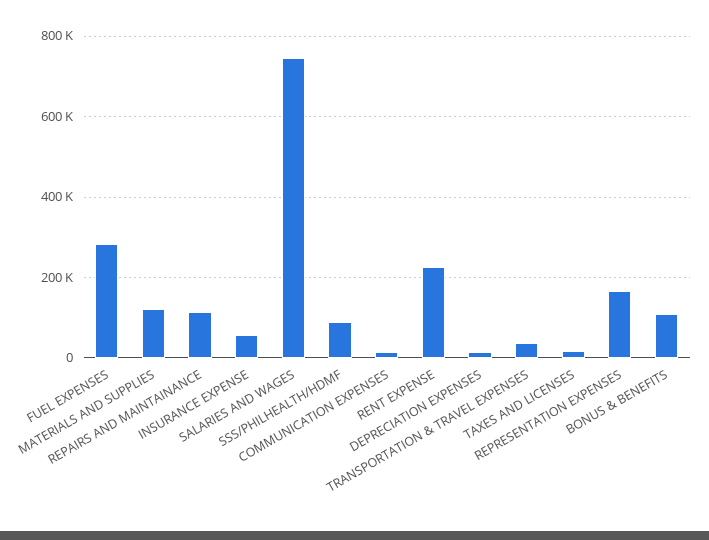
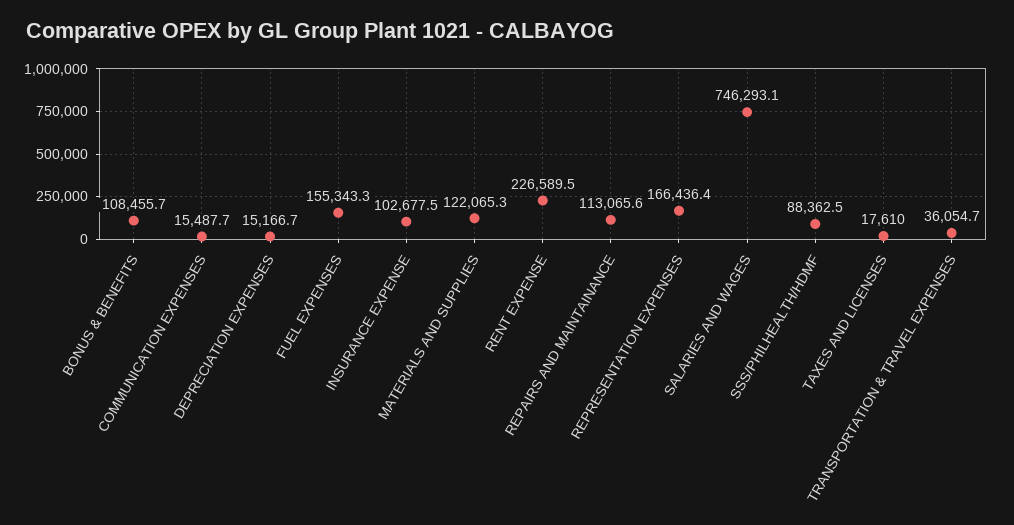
  {
-   "FUEL EXPENSES": 280000,
+   "FUEL EXPENSES": 155343.3,
    "MATERIALS AND SUPPLIES": 122065.3,
    "REPAIRS AND MAINTAINANCE": 113065.6,
-   "INSURANCE EXPENSE": 60000,
+   "INSURANCE EXPENSE": 102677.5,
    "SALARIES AND WAGES": 746293.1,
    "SSS/PHILHEALTH/HDMF": 88362.5,
    "COMMUNICATION EXPENSES": 15487.7,
    "RENT EXPENSE": 226589.5,
    "DEPRECIATION EXPENSES": 15166.7,
    "TRANSPORTATION & TRAVEL EXPENSES": 36054.7,
    "TAXES AND LICENSES": 17610,
    "REPRESENTATION EXPENSES": 166436.4,
    "BONUS & BENEFITS": 108455.7
  }

